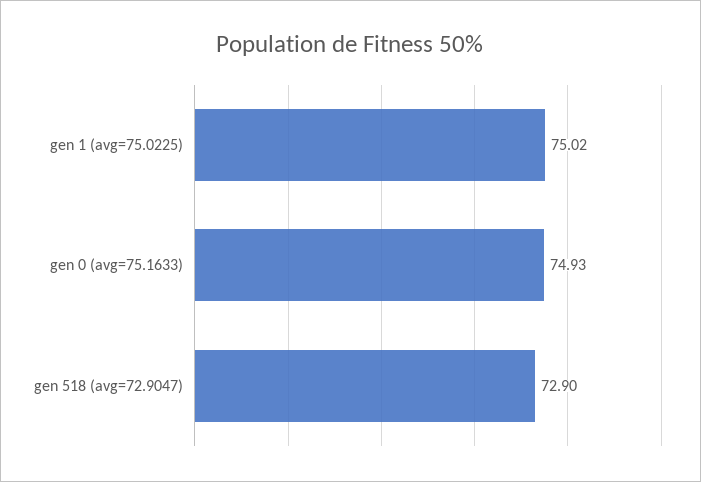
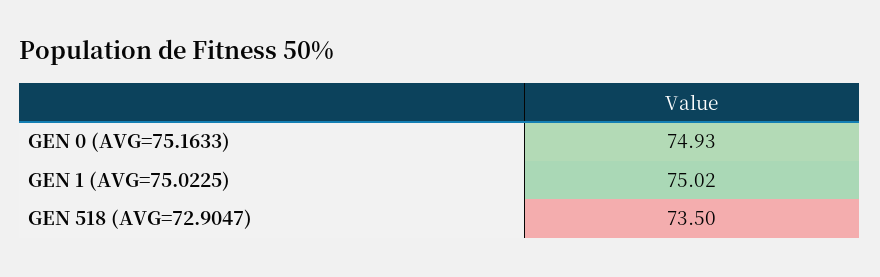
  {
    "gen 1 (avg=75.0225)": 75.02,
    "gen 0 (avg=75.1633)": 74.93,
-   "gen 518 (avg=72.9047)": 72.9
+   "gen 518 (avg=72.9047)": 73.5
  }

